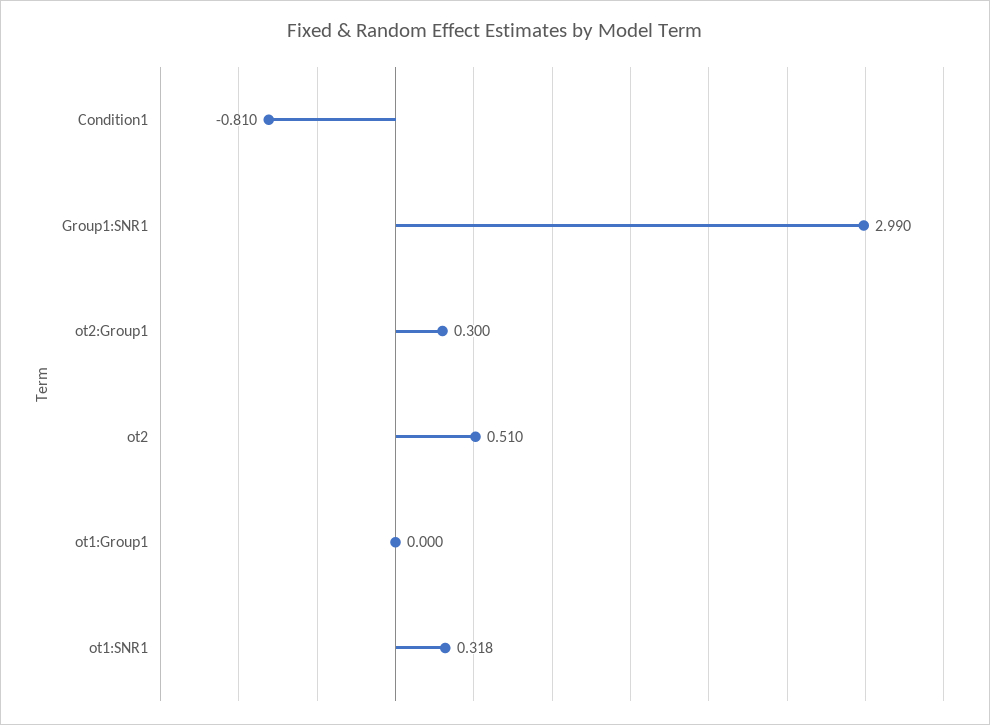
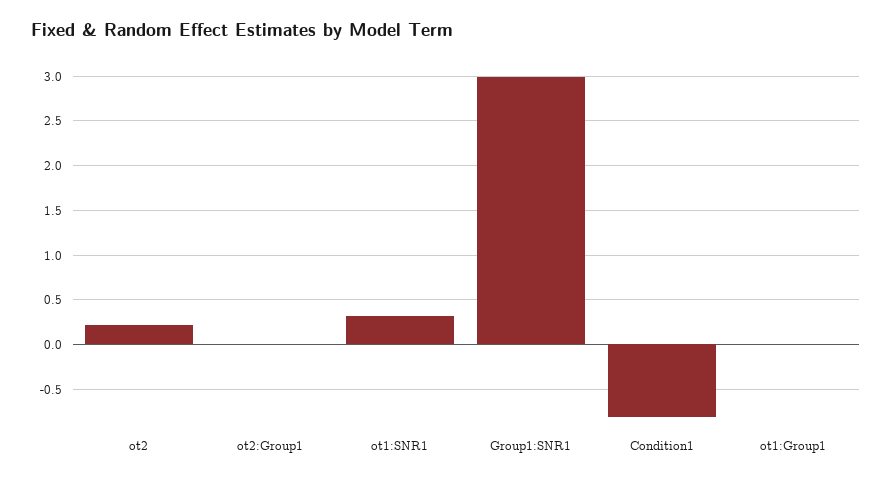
  {
    "Condition1": -0.81,
    "Group1:SNR1": 2.99,
-   "ot2:Group1": 0.3,
+   "ot2:Group1": 0,
-   "ot2": 0.51,
+   "ot2": 0.2,
    "ot1:Group1": 0,
    "ot1:SNR1": 0.318
  }

